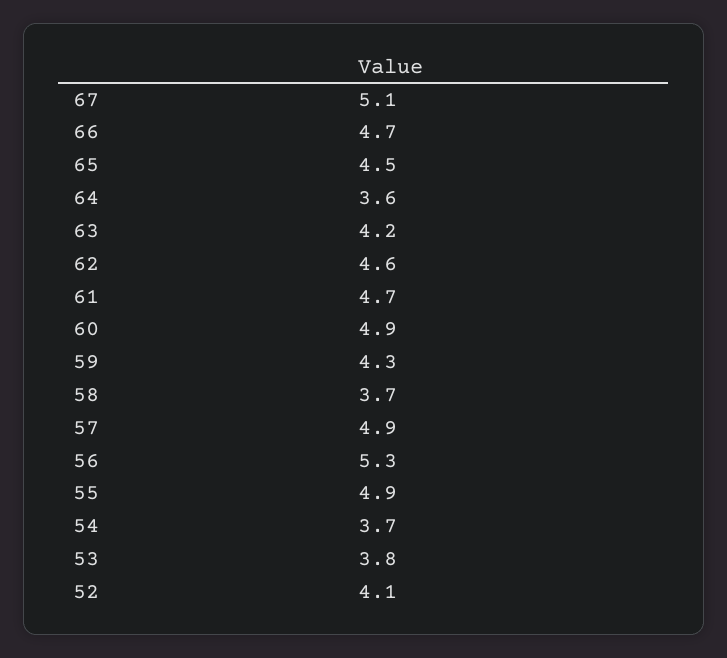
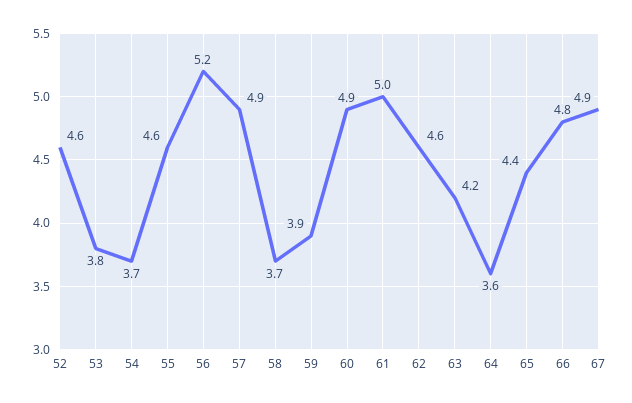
  {
-   "67": 5.1,
+   "67": 4.9,
-   "66": 4.7,
+   "66": 4.8,
-   "65": 4.5,
+   "65": 4.4,
    "64": 3.6,
    "63": 4.2,
    "62": 4.6,
-   "61": 4.7,
+   "61": 5,
    "60": 4.9,
-   "59": 4.3,
+   "59": 3.9,
    "58": 3.7,
    "57": 4.9,
-   "56": 5.3,
+   "56": 5.2,
-   "55": 4.9,
+   "55": 4.6,
    "54": 3.7,
    "53": 3.8,
-   "52": 4.1
+   "52": 4.6
  }

